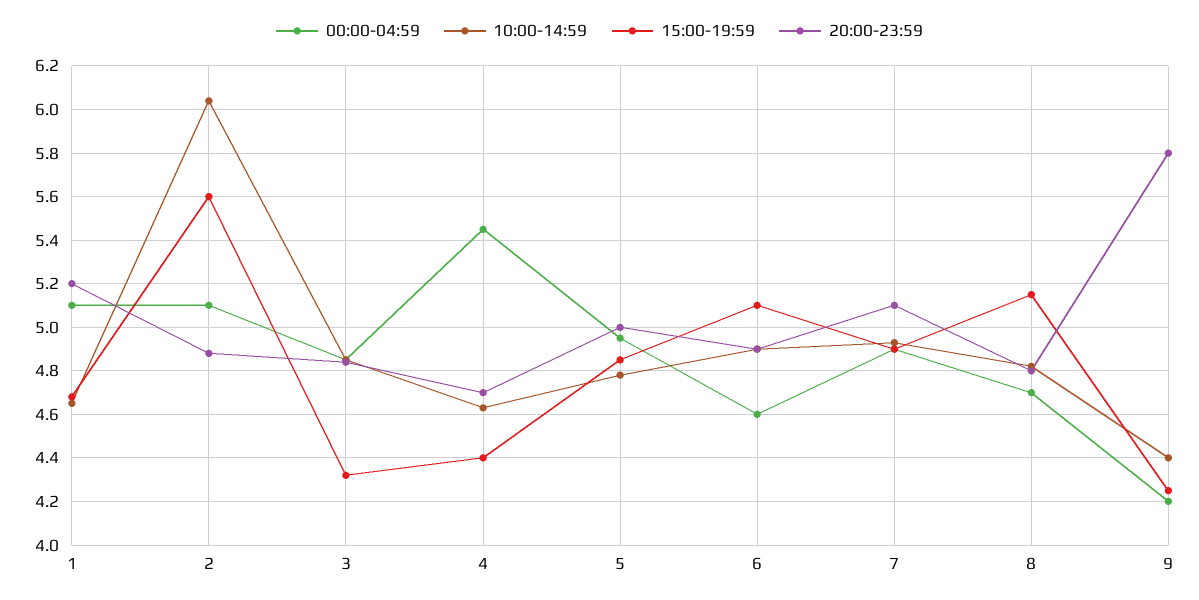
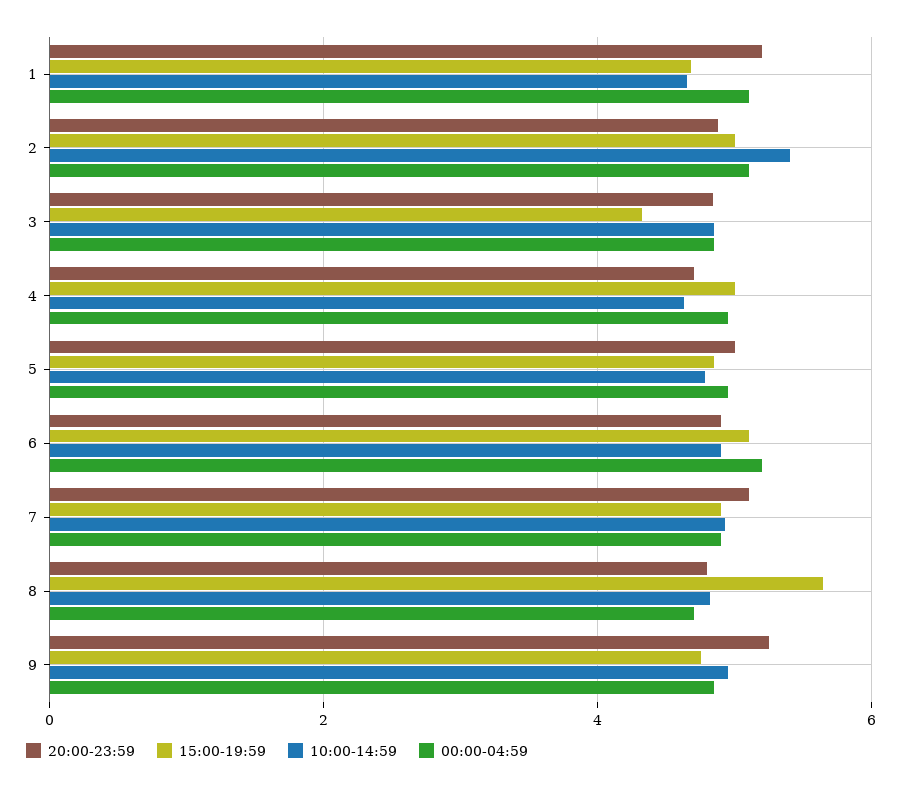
  {
    "00:00-04:59": {
      "1": 5.1,
      "2": 5.1,
      "3": 4.85,
-     "4": 5.45,
+     "4": 5,
      "5": 4.95,
-     "6": 4.6,
+     "6": 5.2,
      "7": 4.9,
      "8": 4.7,
-     "9": 4.2
+     "9": 4.8
    },
    "10:00-14:59": {
      "1": 4.65,
-     "2": 6.05,
+     "2": 5.4,
      "3": 4.85,
      "4": 4.65,
      "5": 4.8,
      "6": 4.9,
      "7": 4.95,
      "8": 4.8,
-     "9": 4.4
+     "9": 5
    },
    "15:00-19:59": {
      "1": 4.7,
-     "2": 5.6,
+     "2": 5,
      "3": 4.3,
-     "4": 4.4,
+     "4": 5,
      "5": 4.85,
      "6": 5.1,
      "7": 4.9,
-     "8": 5.15,
+     "8": 5.6,
-     "9": 4.25
+     "9": 4.8
    },
    "20:00-23:59": {
      "1": 5.2,
      "2": 4.9,
      "3": 4.85,
      "4": 4.7,
      "5": 5,
      "6": 4.9,
      "7": 5.1,
      "8": 4.8,
-     "9": 5.8
+     "9": 5.2
    }
  }

